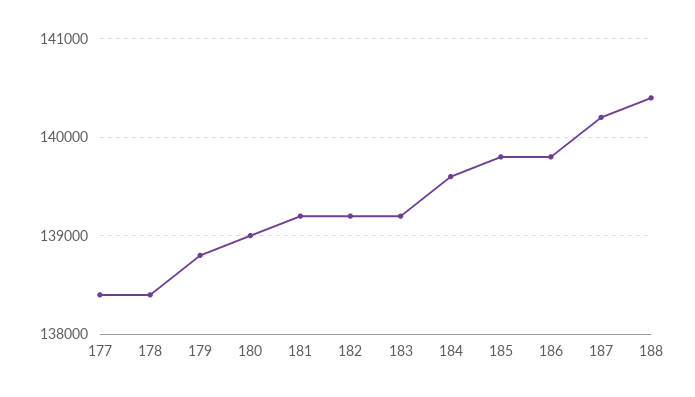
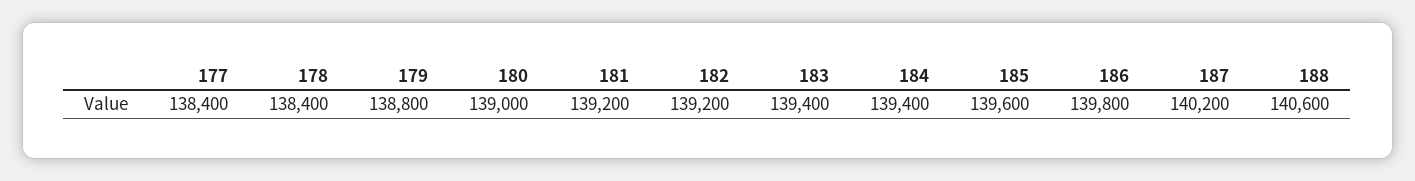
  {
    "177": 138400,
    "178": 138400,
    "179": 138800,
    "180": 139000,
    "181": 139200,
    "182": 139200,
-   "183": 139200,
+   "183": 139400,
-   "184": 139600,
+   "184": 139400,
-   "185": 139800,
+   "185": 139600,
    "186": 139800,
    "187": 140200,
-   "188": 140400
+   "188": 140600
  }

